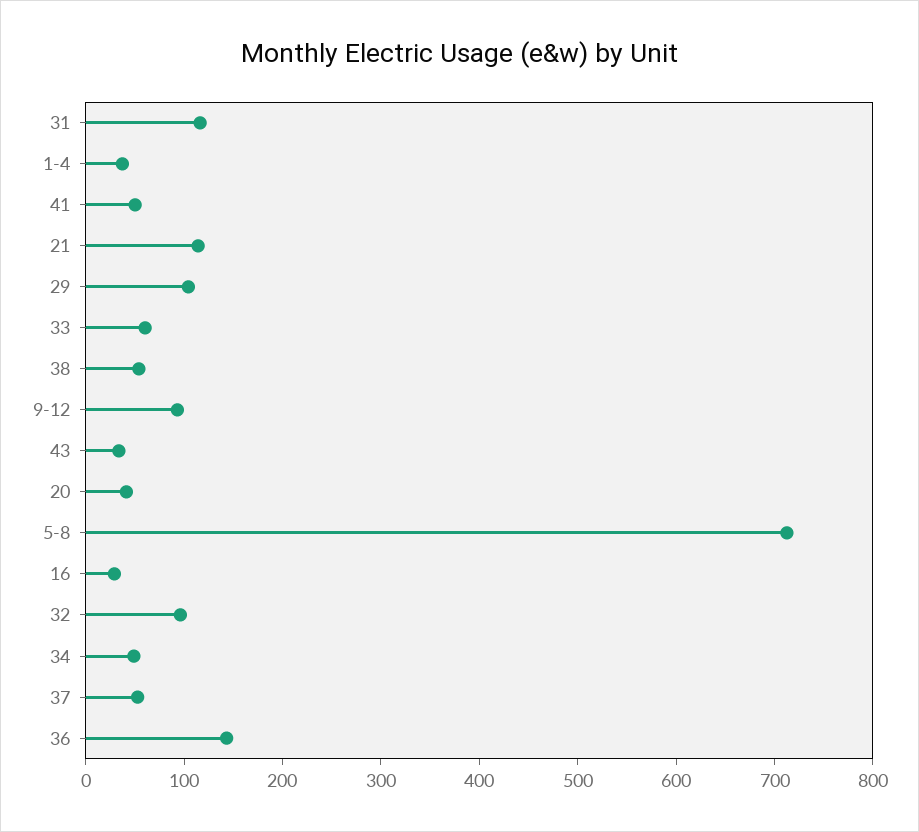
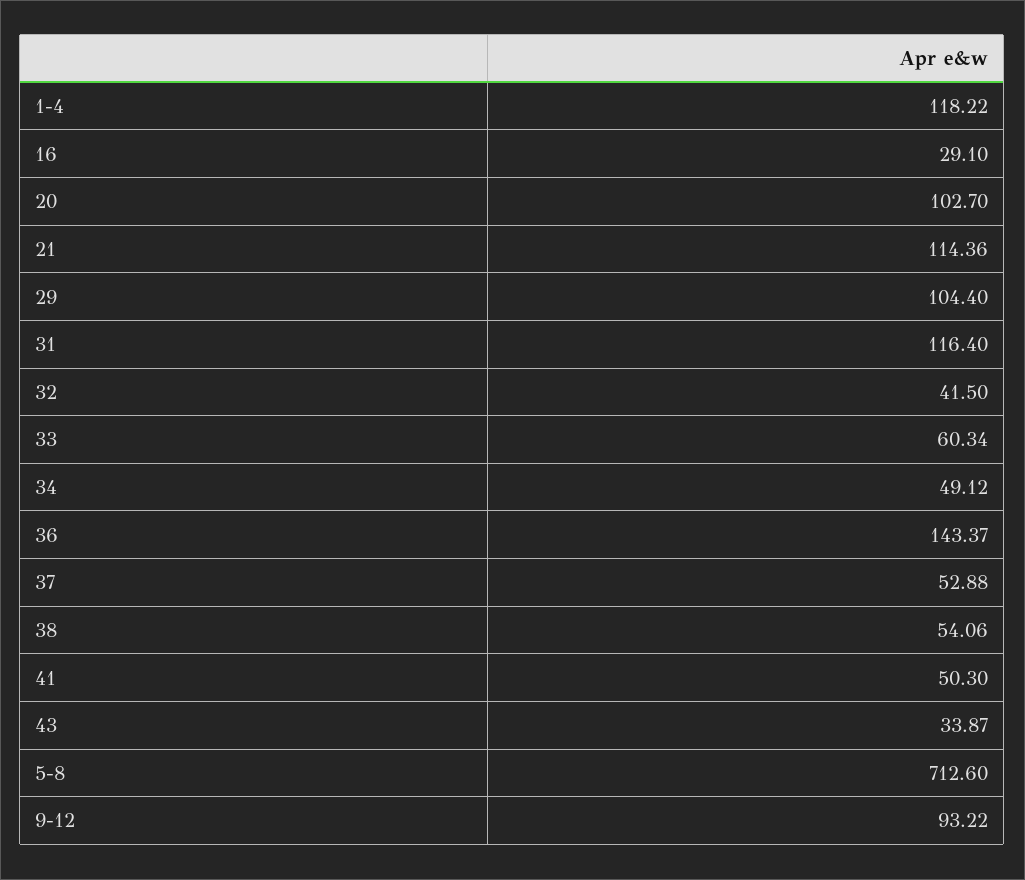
  {
    "31": 116.4,
-   "1-4": 40,
+   "1-4": 118.22,
    "41": 50.3,
    "21": 114.36,
    "29": 104.4,
    "33": 60.34,
    "38": 54.06,
    "9-12": 93.22,
    "43": 33.87,
-   "20": 40,
+   "20": 102.7,
    "5-8": 712.6,
    "16": 29.1,
-   "32": 100,
+   "32": 41.5,
    "34": 49.12,
    "37": 52.88,
    "36": 143.37
  }

